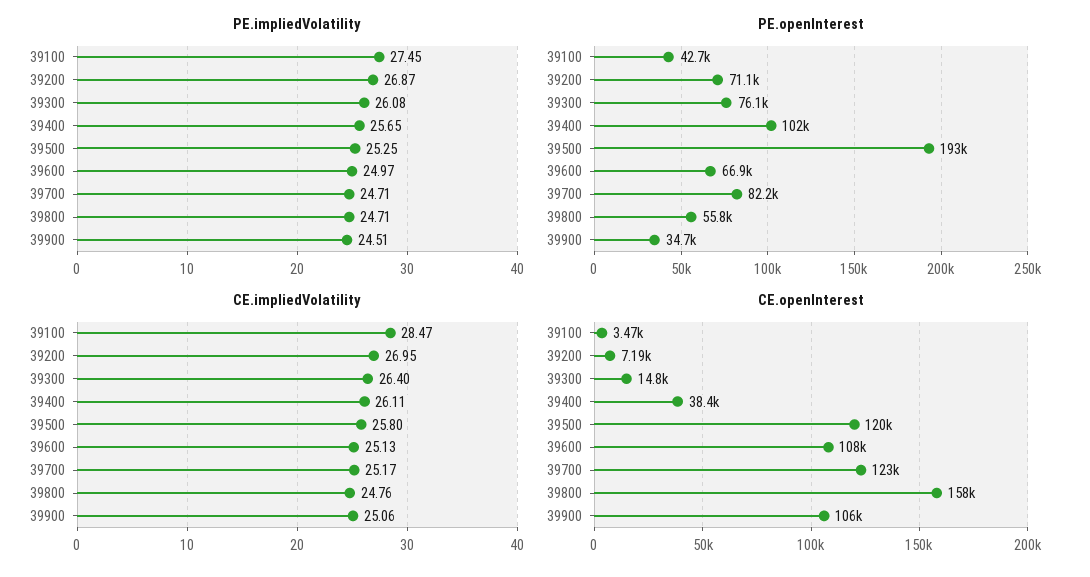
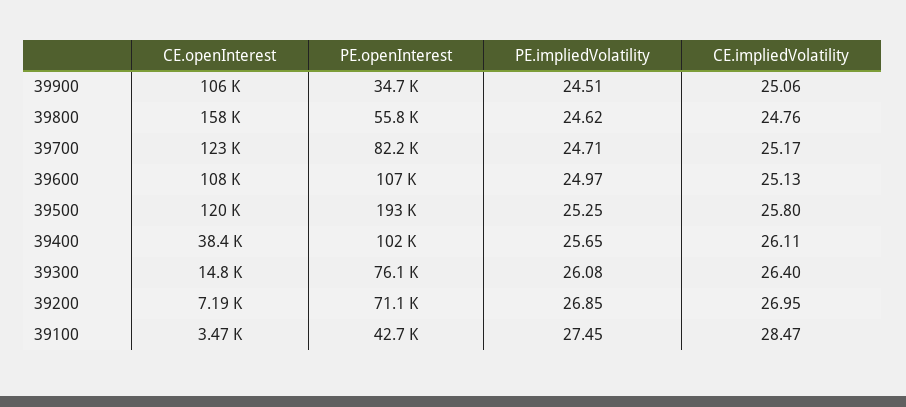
  {
    "PE.impliedVolatility": {
      "39100": 27.45,
-     "39200": 26.87,
+     "39200": 26.85,
      "39300": 26.08,
      "39400": 25.65,
      "39500": 25.25,
      "39600": 24.97,
      "39700": 24.71,
-     "39800": 24.71,
+     "39800": 24.62,
      "39900": 24.51
    },
    "PE.openInterest": {
      "39100": 42700,
      "39200": 71100,
      "39300": 76100,
      "39400": 102000,
      "39500": 193000,
-     "39600": 66900,
+     "39600": 107000,
      "39700": 82200,
      "39800": 55800,
      "39900": 34700
    },
    "CE.impliedVolatility": {
      "39100": 28.47,
      "39200": 26.95,
      "39300": 26.4,
      "39400": 26.11,
      "39500": 25.8,
      "39600": 25.13,
      "39700": 25.17,
      "39800": 24.76,
      "39900": 25.06
    },
    "CE.openInterest": {
      "39100": 3470,
      "39200": 7190,
      "39300": 14800,
      "39400": 38400,
      "39500": 120000,
      "39600": 108000,
      "39700": 123000,
      "39800": 158000,
      "39900": 106000
    }
  }

